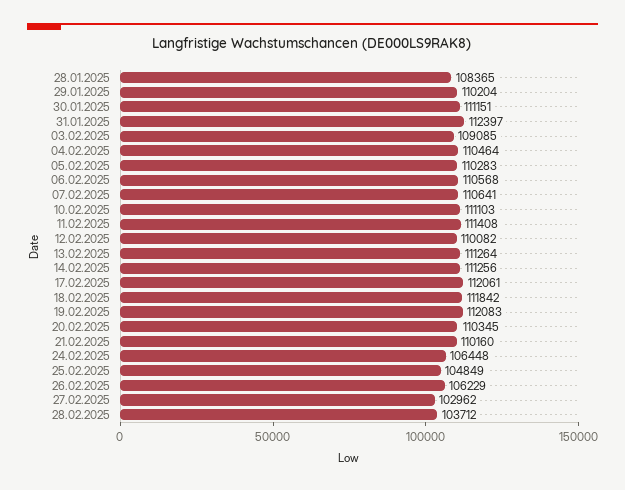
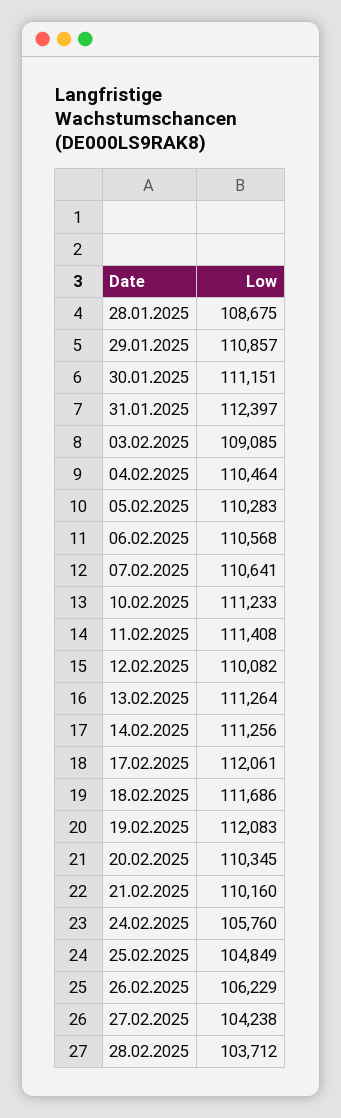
  {
-   "28.01.2025": 108365,
+   "28.01.2025": 108675,
-   "29.01.2025": 110204,
+   "29.01.2025": 110857,
    "30.01.2025": 111151,
    "31.01.2025": 112397,
    "03.02.2025": 109085,
    "04.02.2025": 110464,
    "05.02.2025": 110283,
    "06.02.2025": 110568,
    "07.02.2025": 110641,
-   "10.02.2025": 111103,
+   "10.02.2025": 111233,
    "11.02.2025": 111408,
    "12.02.2025": 110082,
    "13.02.2025": 111264,
    "14.02.2025": 111256,
    "17.02.2025": 112061,
-   "18.02.2025": 111842,
+   "18.02.2025": 111686,
    "19.02.2025": 112083,
    "20.02.2025": 110345,
    "21.02.2025": 110160,
-   "24.02.2025": 106448,
+   "24.02.2025": 105760,
    "25.02.2025": 104849,
    "26.02.2025": 106229,
-   "27.02.2025": 102962,
+   "27.02.2025": 104238,
    "28.02.2025": 103712
  }

